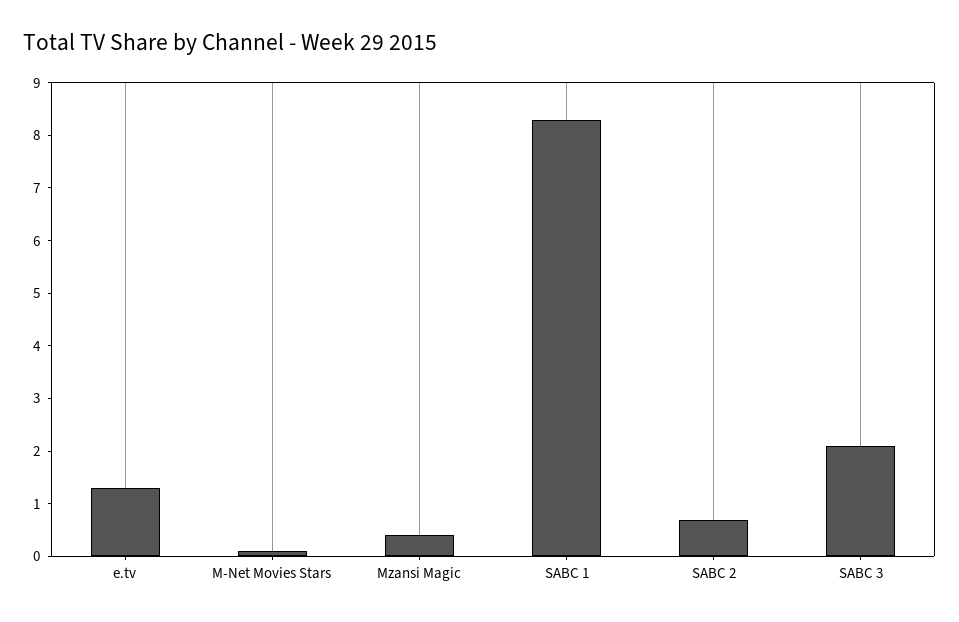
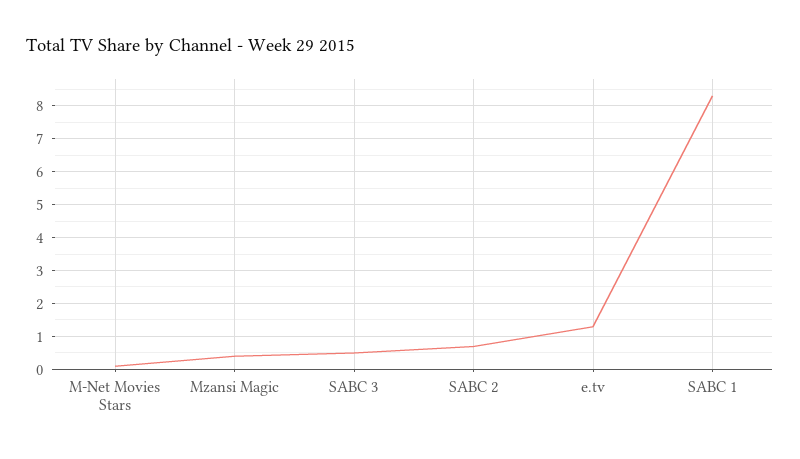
  {
    "e.tv": 1.5,
    "M-Net Movies Stars": 0,
    "Mzansi Magic": 0.5,
    "SABC 1": 8.5,
    "SABC 2": 0.5,
-   "SABC 3": 2
+   "SABC 3": 0.5
  }

